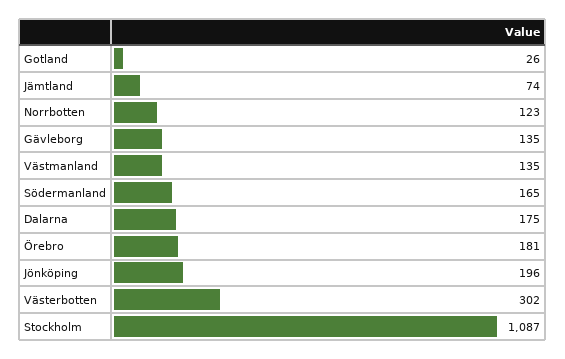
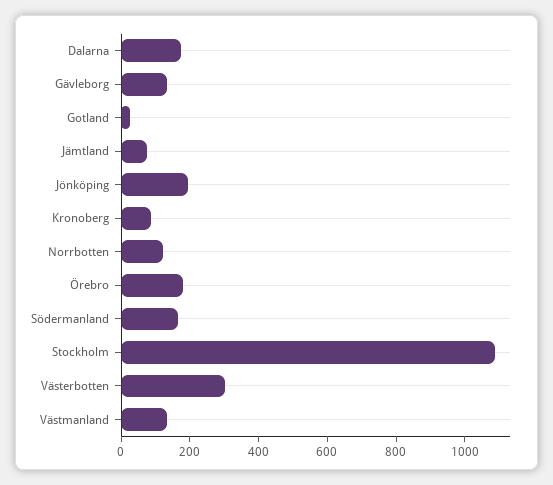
  {
    "Gotland": 26,
    "Jämtland": 74,
    "Norrbotten": 123,
    "Gävleborg": 135,
    "Västmanland": 135,
    "Södermanland": 165,
    "Dalarna": 175,
    "Örebro": 181,
    "Jönköping": 196,
    "Västerbotten": 302,
-   "Stockholm": 1087
+   "Stockholm": 1087,
+   "Kronoberg": 100
  }

